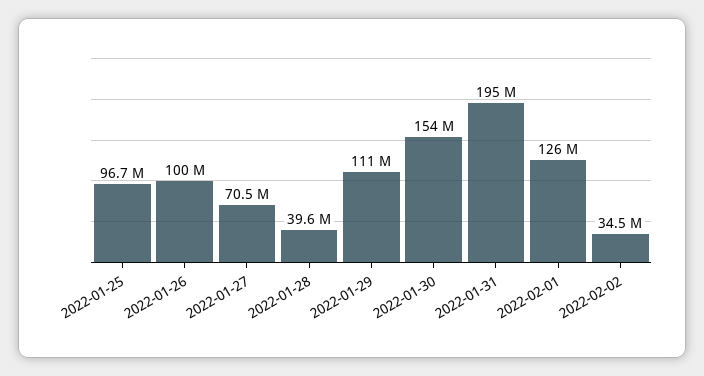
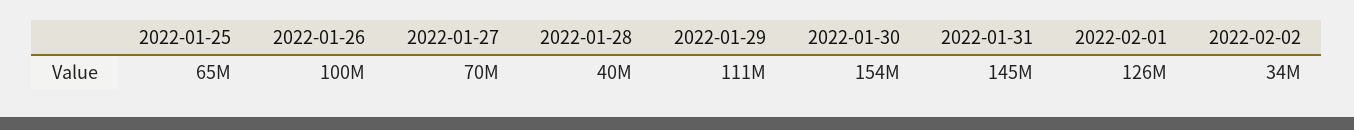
  {
-   "2022-01-25": 96700000,
+   "2022-01-25": 65000000,
    "2022-01-26": 100000000,
    "2022-01-27": 70500000,
    "2022-01-28": 39600000,
    "2022-01-29": 111000000,
    "2022-01-30": 154000000,
-   "2022-01-31": 195000000,
+   "2022-01-31": 145000000,
    "2022-02-01": 126000000,
    "2022-02-02": 34500000
  }

